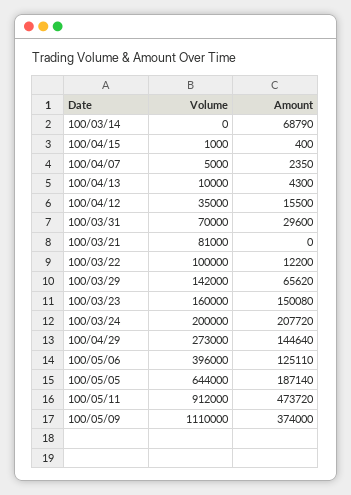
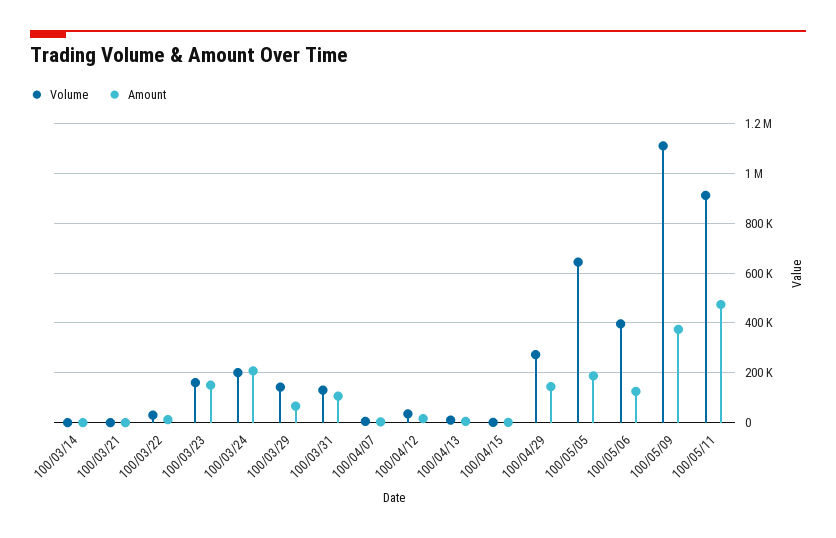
  {
    "Volume": {
      "100/03/14": 0,
      "100/04/15": 1000,
      "100/04/07": 5000,
      "100/04/13": 10000,
      "100/04/12": 35000,
-     "100/03/31": 70000,
+     "100/03/31": 125000,
-     "100/03/21": 81000,
+     "100/03/21": 0,
-     "100/03/22": 100000,
+     "100/03/22": 25000,
      "100/03/29": 142000,
      "100/03/23": 160000,
      "100/03/24": 200000,
      "100/04/29": 273000,
      "100/05/06": 396000,
      "100/05/05": 644000,
      "100/05/11": 912000,
      "100/05/09": 1110000
    },
    "Amount": {
-     "100/03/14": 68790,
+     "100/03/14": 0,
      "100/04/15": 400,
      "100/04/07": 2350,
      "100/04/13": 4300,
      "100/04/12": 15500,
-     "100/03/31": 29600,
+     "100/03/31": 100000,
      "100/03/21": 0,
      "100/03/22": 12200,
      "100/03/29": 65620,
      "100/03/23": 150080,
      "100/03/24": 207720,
      "100/04/29": 144640,
      "100/05/06": 125110,
      "100/05/05": 187140,
      "100/05/11": 473720,
      "100/05/09": 374000
    }
  }

